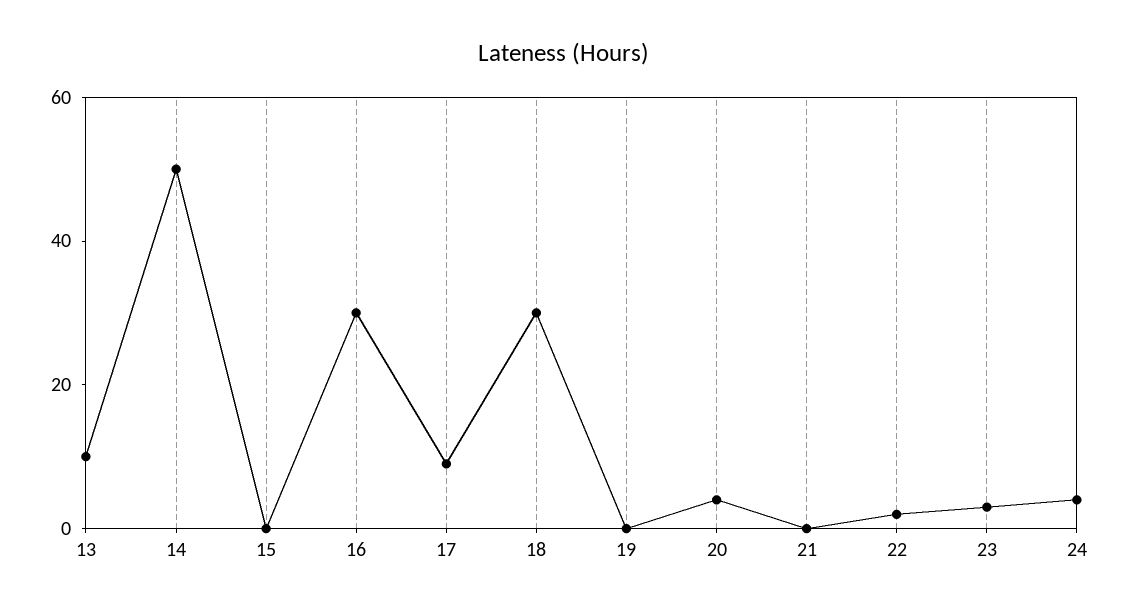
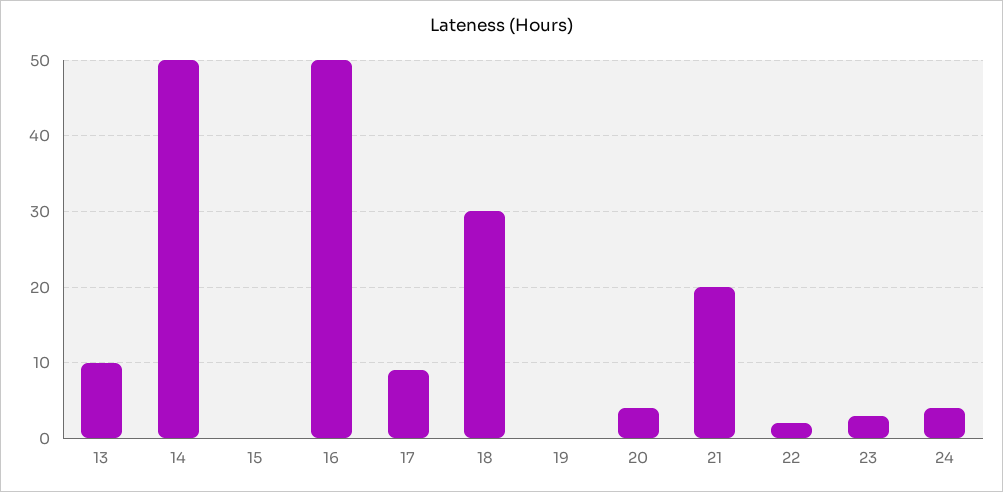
  {
    "13": 10,
    "14": 50,
    "15": 0,
-   "16": 30,
+   "16": 50,
    "17": 9,
    "18": 30,
    "19": 0,
    "20": 4,
-   "21": 0,
+   "21": 20,
    "22": 2,
    "23": 3,
    "24": 4
  }

